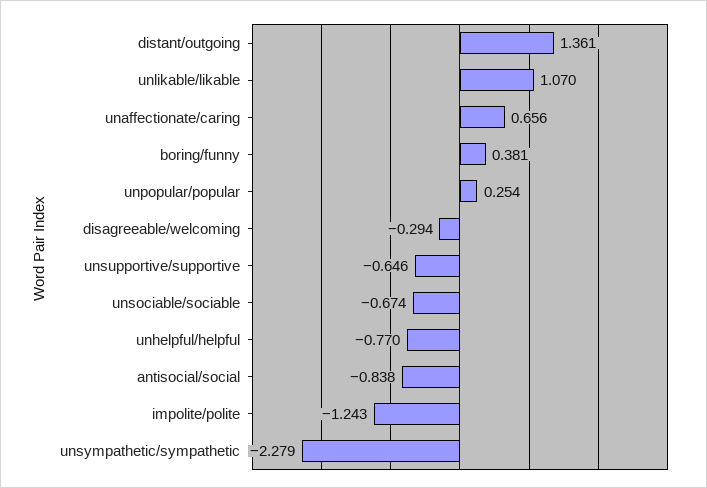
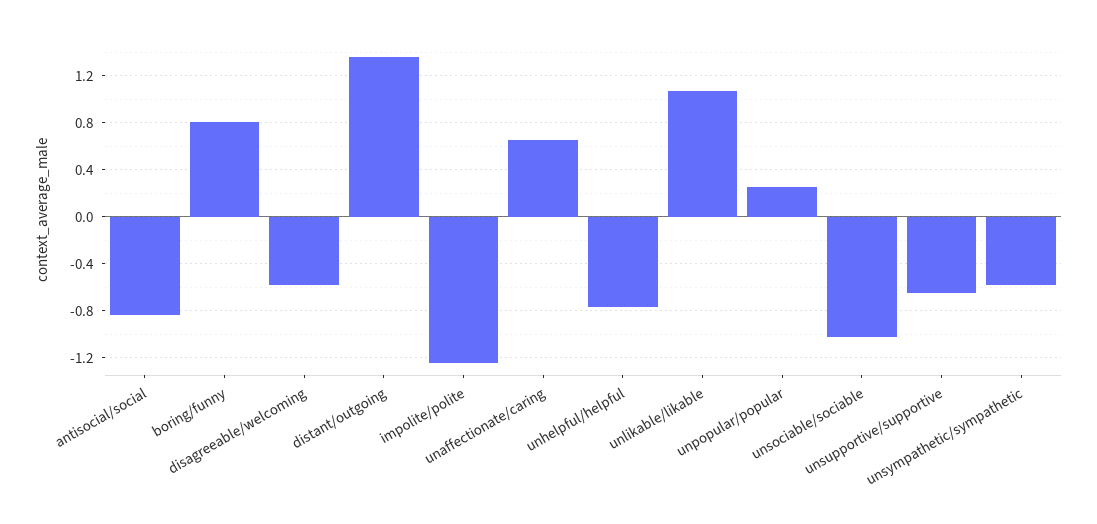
  {
    "distant/outgoing": 1.361,
    "unlikable/likable": 1.07,
    "unaffectionate/caring": 0.656,
-   "boring/funny": 0.381,
+   "boring/funny": 0.8,
    "unpopular/popular": 0.254,
-   "disagreeable/welcoming": -0.294,
+   "disagreeable/welcoming": -0.6,
    "unsupportive/supportive": -0.646,
-   "unsociable/sociable": -0.674,
+   "unsociable/sociable": -1,
    "unhelpful/helpful": -0.77,
    "antisocial/social": -0.838,
    "impolite/polite": -1.243,
-   "unsympathetic/sympathetic": -2.279
+   "unsympathetic/sympathetic": -0.6
  }

